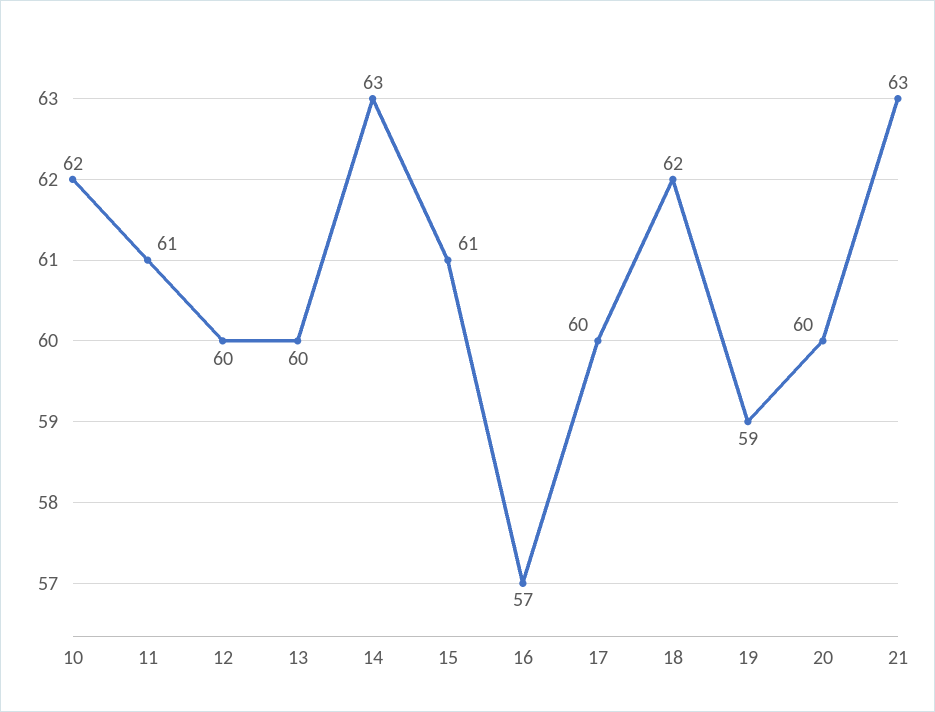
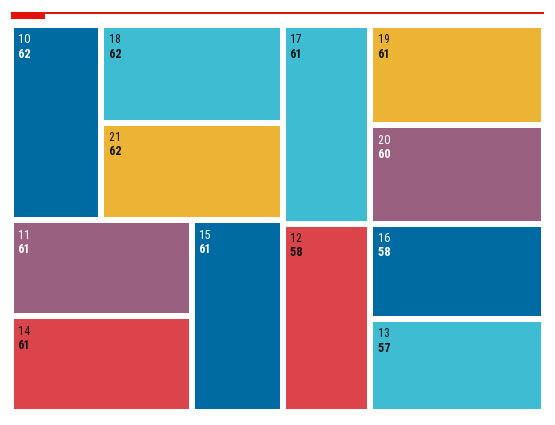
  {
    "10": 62,
    "11": 61,
-   "12": 60,
+   "12": 58,
-   "13": 60,
+   "13": 57,
-   "14": 63,
+   "14": 61,
    "15": 61,
-   "16": 57,
+   "16": 58,
-   "17": 60,
+   "17": 61,
    "18": 62,
-   "19": 59,
+   "19": 61,
    "20": 60,
-   "21": 63
+   "21": 62
  }

